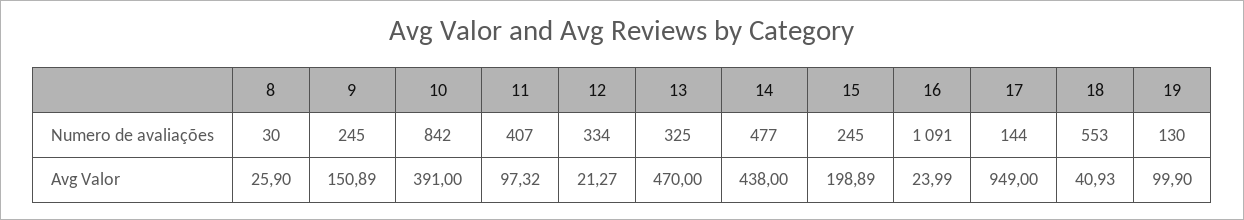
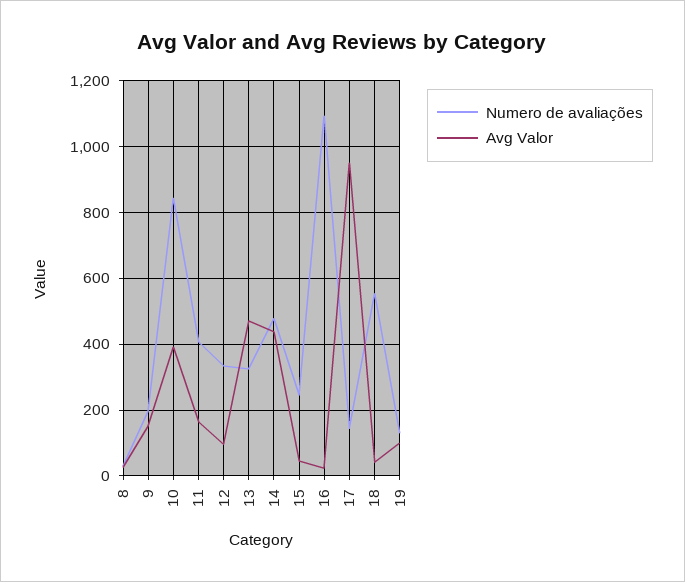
  {
    "Numero de avaliações": {
      "8": 30,
-     "9": 245,
+     "9": 200,
      "10": 842,
      "11": 407,
      "12": 334,
      "13": 325,
      "14": 477,
      "15": 245,
      "16": 1091,
      "17": 144,
      "18": 553,
      "19": 130
    },
    "Avg Valor": {
      "8": 25.9,
      "9": 150.89,
      "10": 391,
-     "11": 97.32,
+     "11": 160,
-     "12": 21.27,
+     "12": 100,
      "13": 470,
      "14": 438,
-     "15": 198.89,
+     "15": 40,
      "16": 23.99,
      "17": 949,
      "18": 40.93,
      "19": 99.9
    }
  }

